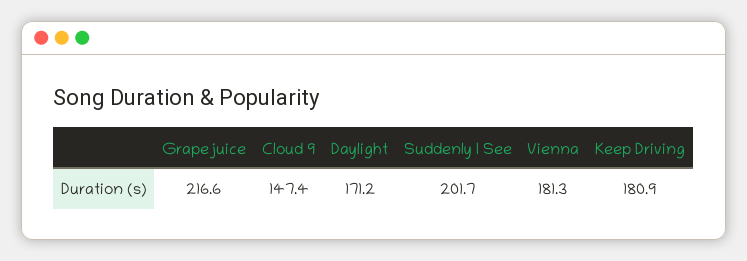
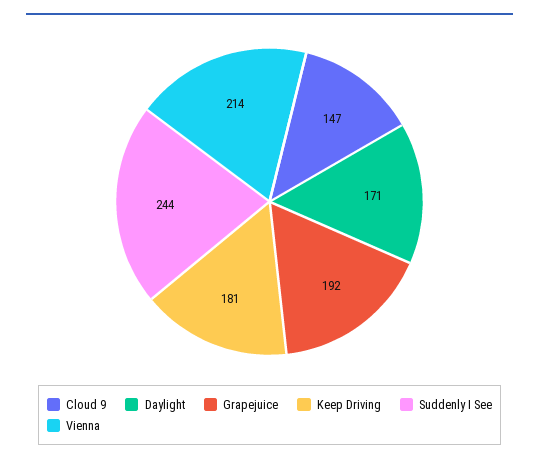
  {
-   "Grapejuice": 216.6,
+   "Grapejuice": 192,
    "Cloud 9": 147.4,
    "Daylight": 171.2,
-   "Suddenly I See": 201.7,
+   "Suddenly I See": 244,
-   "Vienna": 181.3,
+   "Vienna": 214,
    "Keep Driving": 180.9
  }

